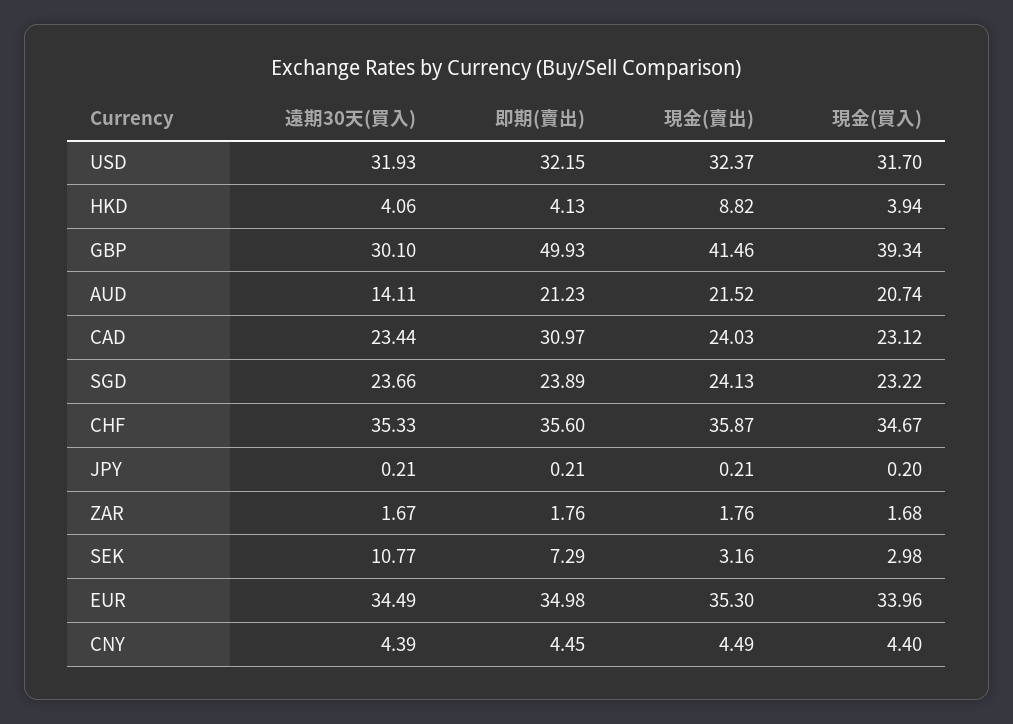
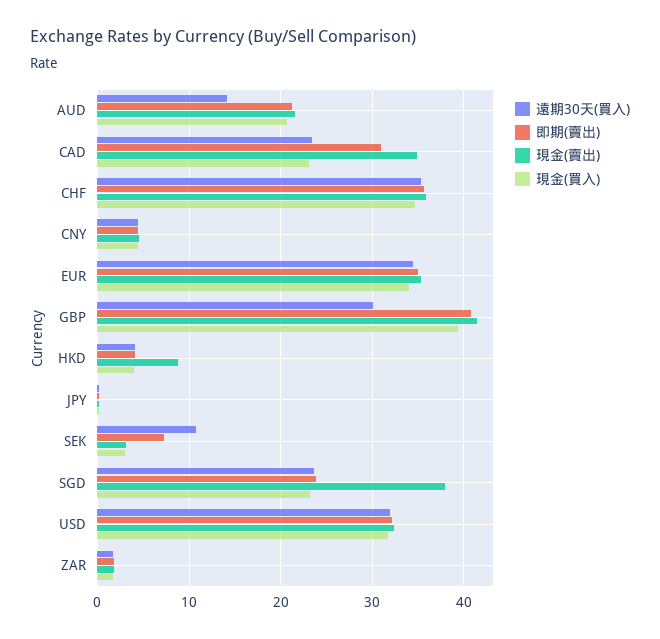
  {
    "遠期30天(買入)": {
      "USD": 31.93,
      "HKD": 4.06,
      "GBP": 30.1,
      "AUD": 14.11,
      "CAD": 23.44,
      "SGD": 23.66,
      "CHF": 35.33,
      "JPY": 0.21,
      "ZAR": 1.67,
      "SEK": 10.77,
      "EUR": 34.49,
      "CNY": 4.39
    },
    "即期(賣出)": {
      "USD": 32.15,
      "HKD": 4.13,
-     "GBP": 49.93,
+     "GBP": 41,
      "AUD": 21.23,
      "CAD": 30.97,
      "SGD": 23.89,
      "CHF": 35.6,
      "JPY": 0.21,
      "ZAR": 1.76,
      "SEK": 7.29,
      "EUR": 34.98,
      "CNY": 4.45
    },
    "現金(賣出)": {
      "USD": 32.37,
      "HKD": 8.82,
      "GBP": 41.46,
      "AUD": 21.52,
-     "CAD": 24.03,
+     "CAD": 35,
-     "SGD": 24.13,
+     "SGD": 38,
      "CHF": 35.87,
      "JPY": 0.21,
      "ZAR": 1.76,
      "SEK": 3.16,
      "EUR": 35.3,
      "CNY": 4.49
    },
    "現金(買入)": {
      "USD": 31.7,
      "HKD": 3.94,
      "GBP": 39.34,
      "AUD": 20.74,
      "CAD": 23.12,
      "SGD": 23.22,
      "CHF": 34.67,
      "JPY": 0.2,
      "ZAR": 1.68,
      "SEK": 2.98,
      "EUR": 33.96,
      "CNY": 4.4
    }
  }

